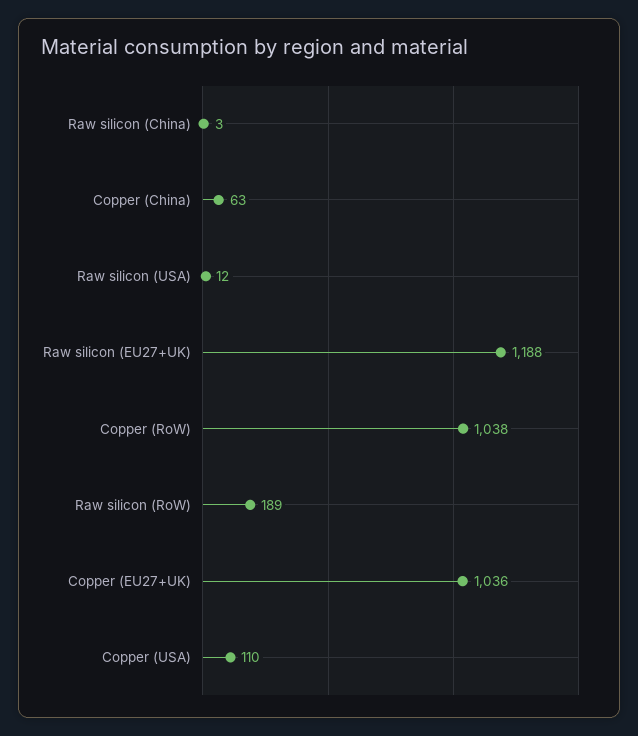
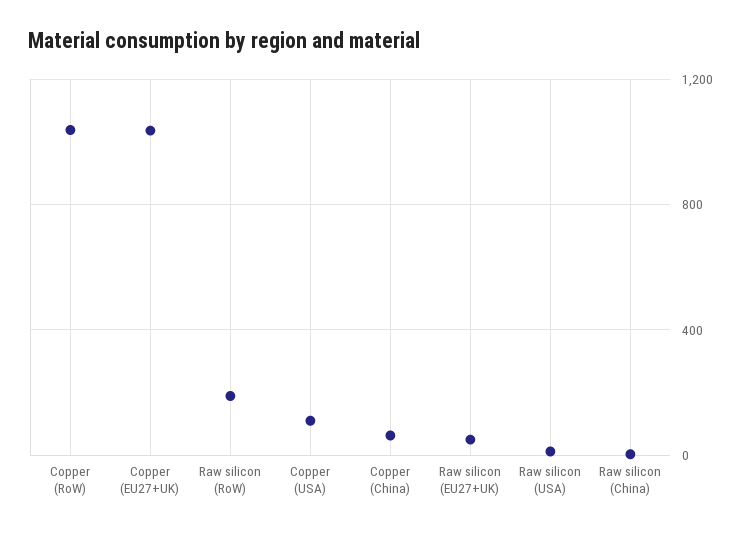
  {
    "Raw silicon (China)": 3,
    "Copper (China)": 63,
    "Raw silicon (USA)": 12,
-   "Raw silicon (EU27+UK)": 1188,
+   "Raw silicon (EU27+UK)": 50,
    "Copper (RoW)": 1038,
    "Raw silicon (RoW)": 189,
    "Copper (EU27+UK)": 1036,
    "Copper (USA)": 110
  }

